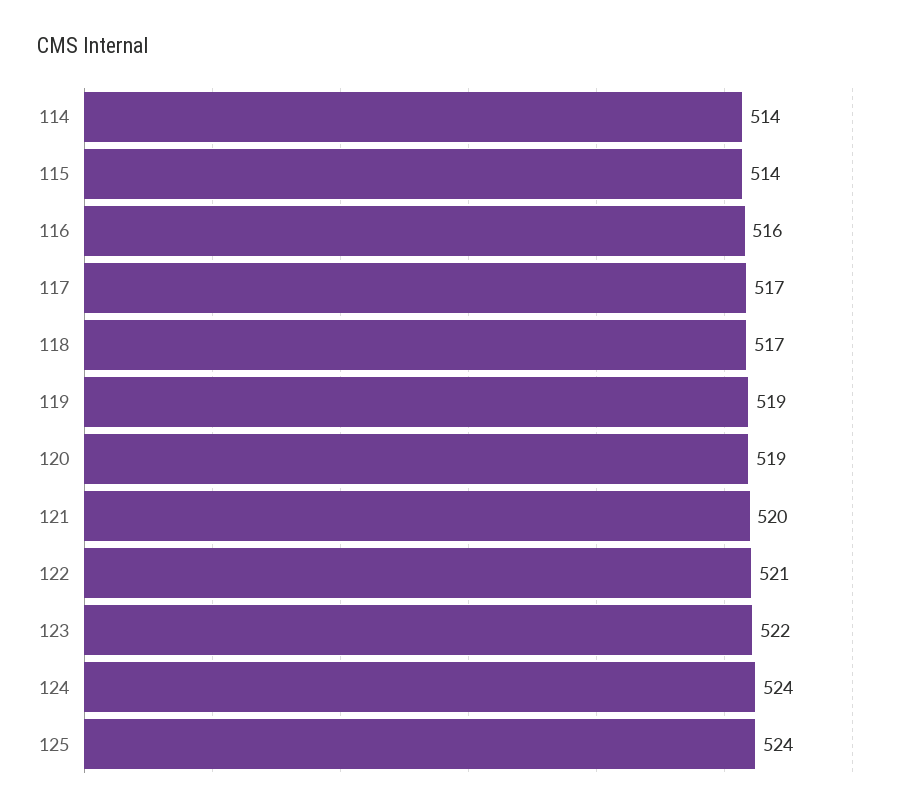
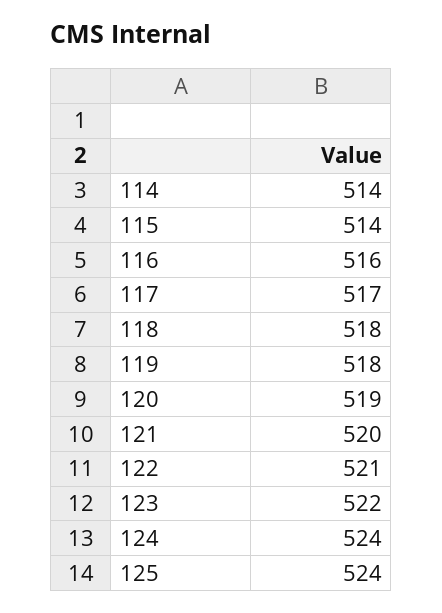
  {
    "114": 514,
    "115": 514,
    "116": 516,
    "117": 517,
-   "118": 517,
+   "118": 518,
-   "119": 519,
+   "119": 518,
    "120": 519,
    "121": 520,
    "122": 521,
    "123": 522,
    "124": 524,
    "125": 524
  }

